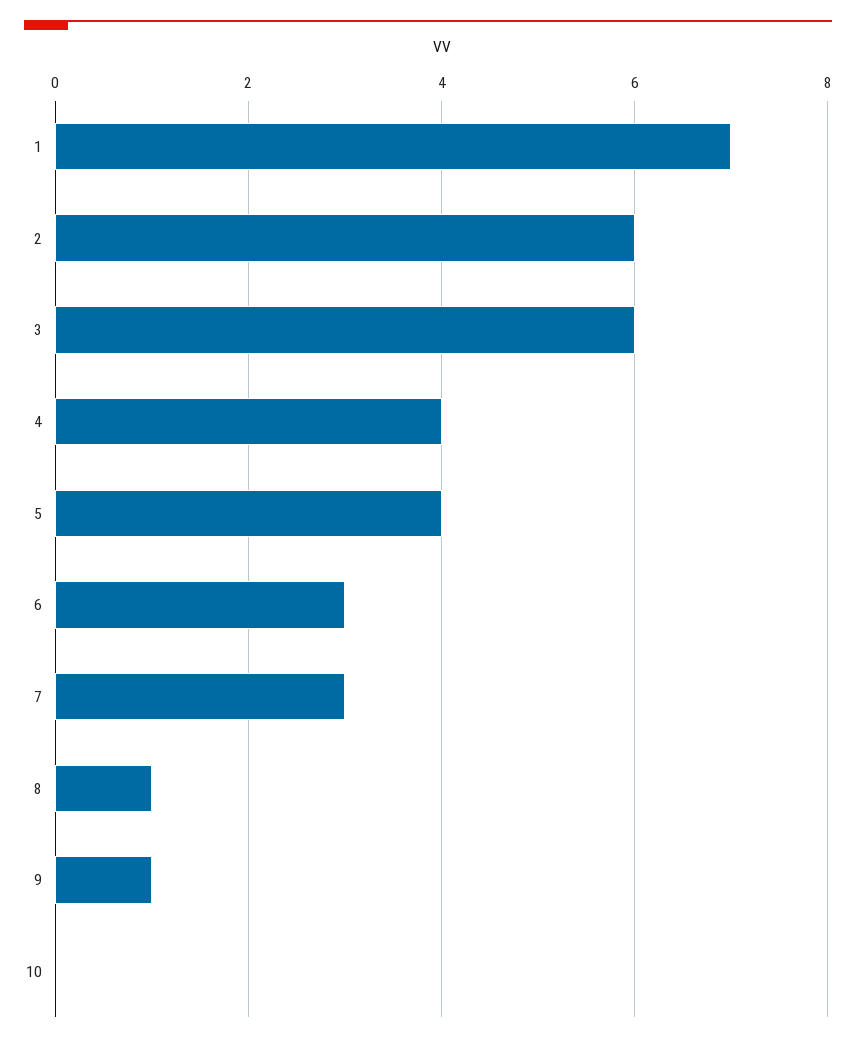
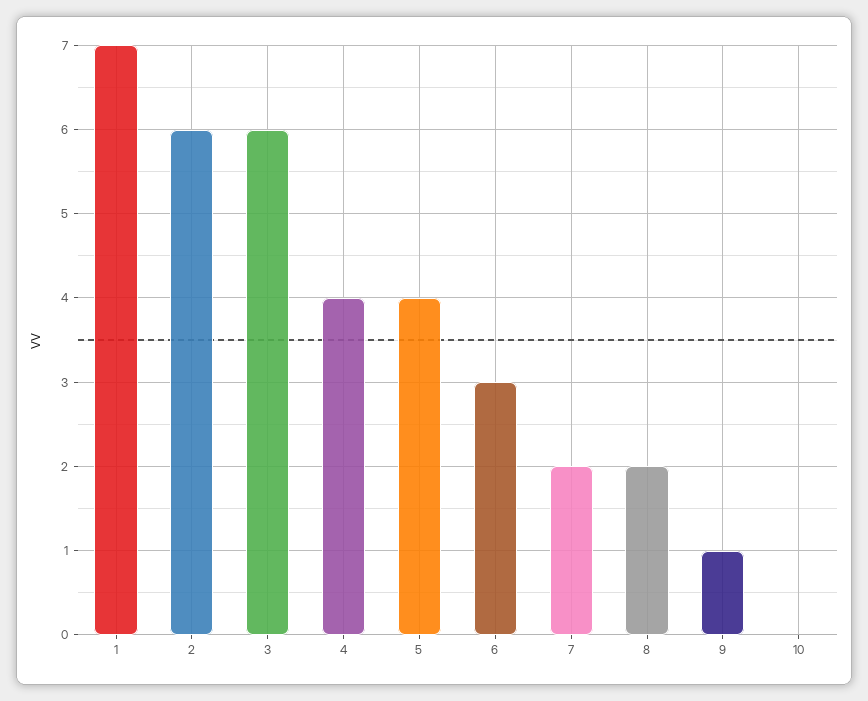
  {
    "1": 7,
    "2": 6,
    "3": 6,
    "4": 4,
    "5": 4,
    "6": 3,
-   "7": 3,
+   "7": 2,
-   "8": 1,
+   "8": 2,
    "9": 1,
    "10": 0
  }

